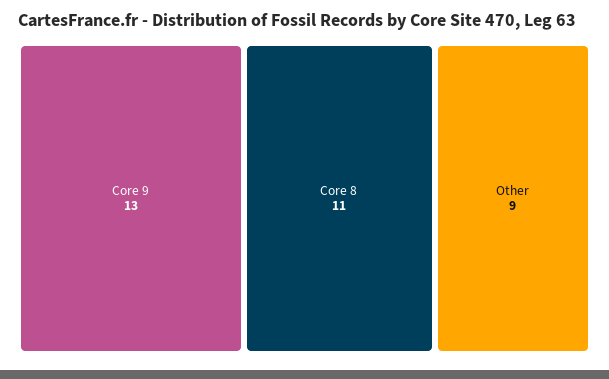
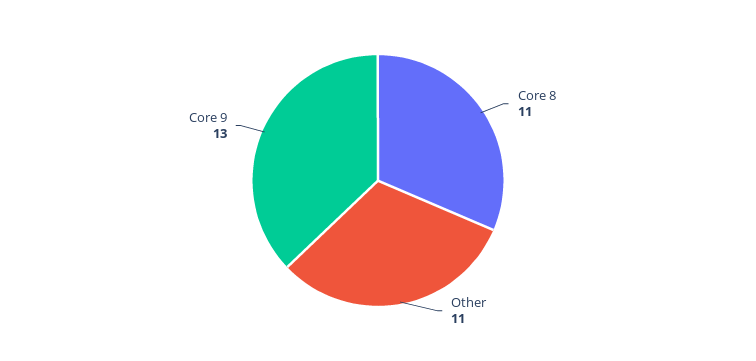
  {
    "Core 9": 13,
    "Core 8": 11,
-   "Other": 9
+   "Other": 11
  }

